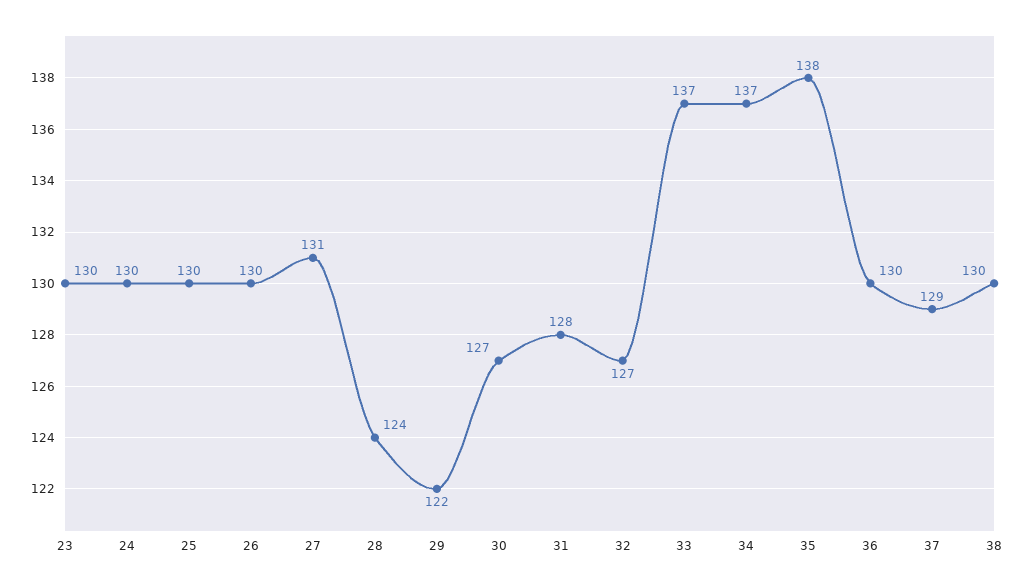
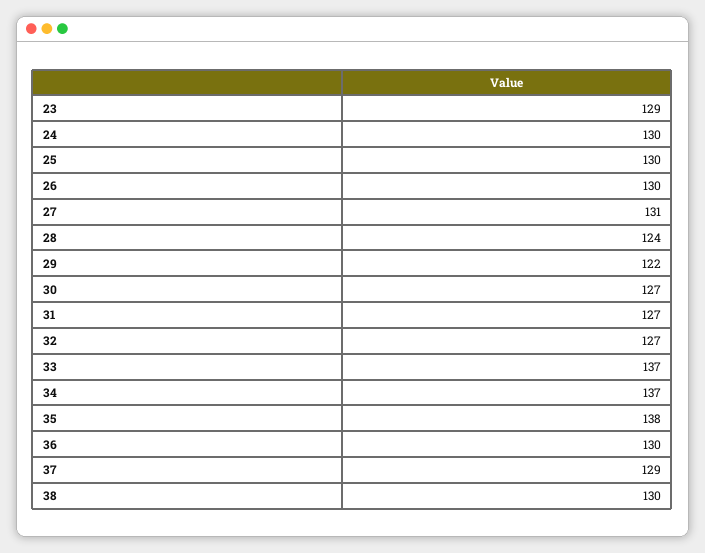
  {
-   "23": 130,
+   "23": 129,
    "24": 130,
    "25": 130,
    "26": 130,
    "27": 131,
    "28": 124,
    "29": 122,
    "30": 127,
-   "31": 128,
+   "31": 127,
    "32": 127,
    "33": 137,
    "34": 137,
    "35": 138,
    "36": 130,
    "37": 129,
    "38": 130
  }

